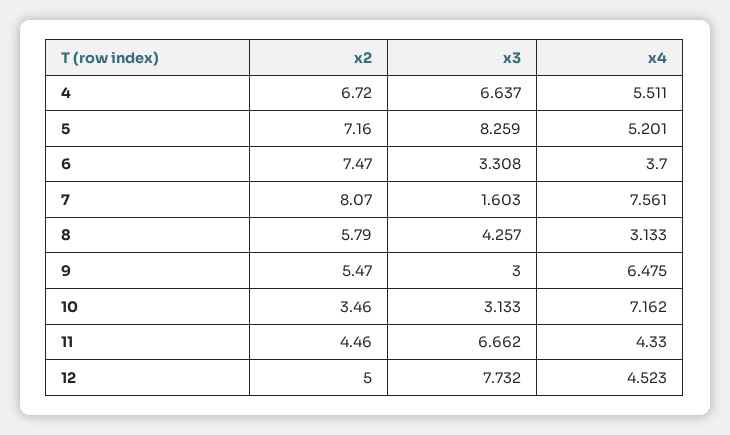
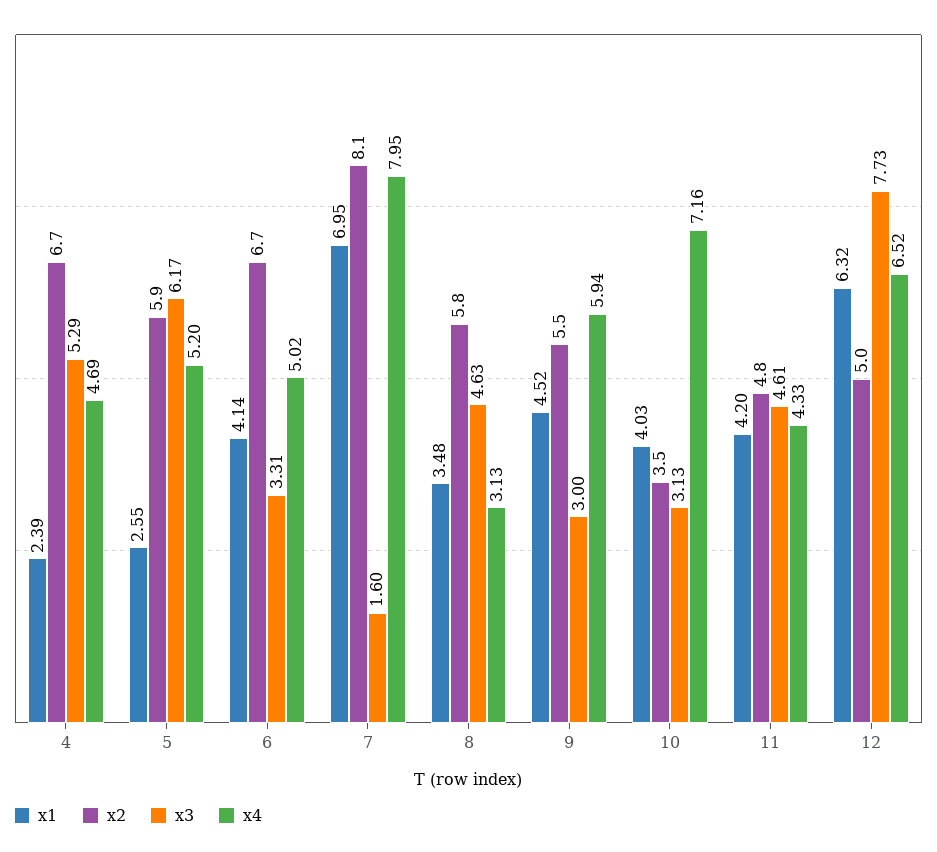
  {
    "x2": {
      "4": 6.72,
-     "5": 7.16,
+     "5": 5.9,
-     "6": 7.47,
+     "6": 6.7,
      "7": 8.07,
      "8": 5.79,
      "9": 5.47,
      "10": 3.46,
-     "11": 4.46,
+     "11": 4.8,
      "12": 5
    },
    "x3": {
-     "4": 6.637,
+     "4": 5.29,
-     "5": 8.259,
+     "5": 6.17,
      "6": 3.308,
      "7": 1.603,
-     "8": 4.257,
+     "8": 4.63,
      "9": 3,
      "10": 3.133,
-     "11": 6.662,
+     "11": 4.61,
      "12": 7.732
    },
    "x4": {
-     "4": 5.511,
+     "4": 4.69,
      "5": 5.201,
-     "6": 3.7,
+     "6": 5.02,
-     "7": 7.561,
+     "7": 7.95,
      "8": 3.133,
-     "9": 6.475,
+     "9": 5.94,
      "10": 7.162,
      "11": 4.33,
-     "12": 4.523
+     "12": 6.52
-   }
+   },
+   "x1": {
+     "4": 2.39,
+     "5": 2.55,
+     "6": 4.14,
+     "7": 6.95,
+     "8": 3.48,
+     "9": 4.52,
+     "10": 4.03,
+     "11": 4.2,
+     "12": 6.32
+   }
  }

